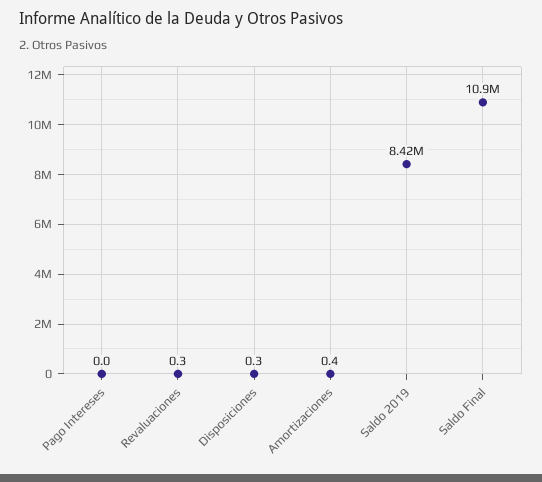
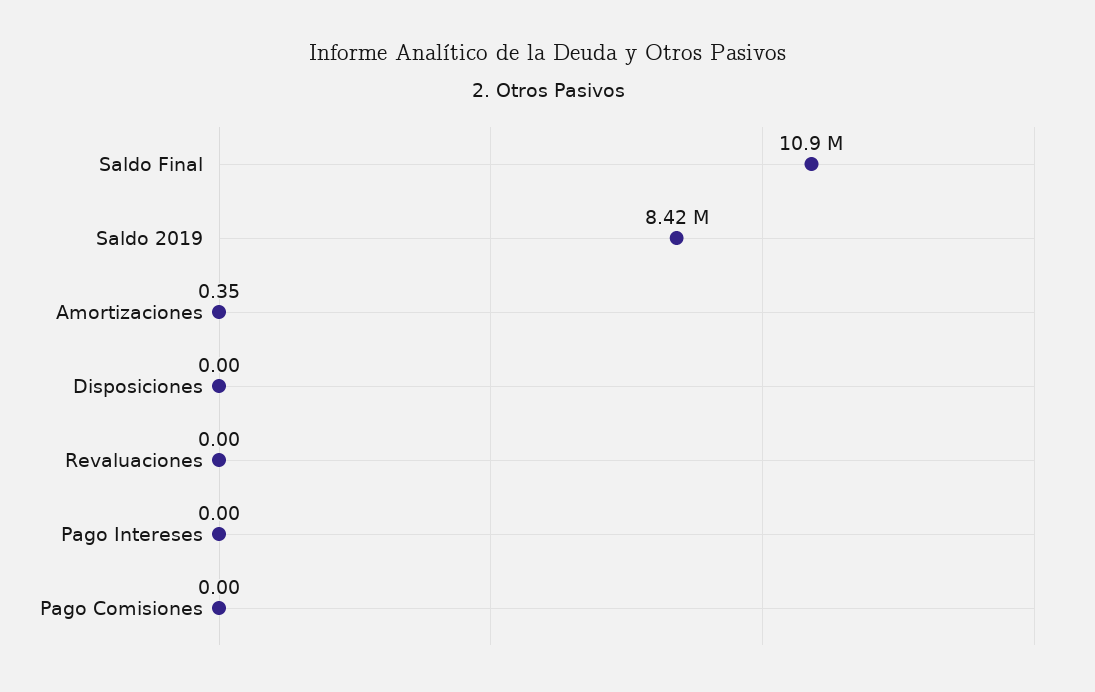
  {
    "Pago Intereses": 0,
-   "Revaluaciones": 0.3,
+   "Revaluaciones": 0,
-   "Disposiciones": 0.3,
+   "Disposiciones": 0,
    "Amortizaciones": 0.35,
    "Saldo 2019": 8420000,
-   "Saldo Final": 10900000
+   "Saldo Final": 10900000,
+   "Pago Comisiones": 0
  }

